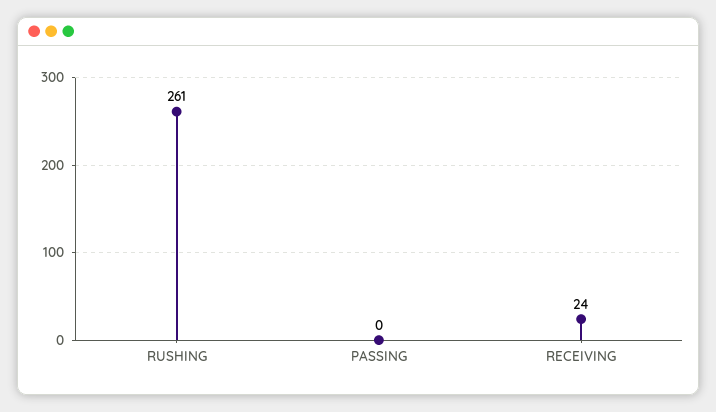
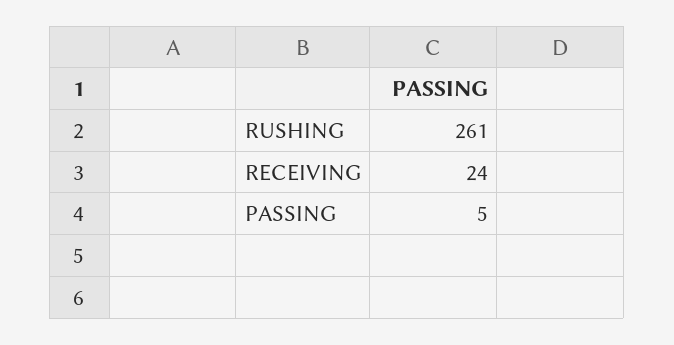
  {
    "RUSHING": 261,
-   "PASSING": 0,
+   "PASSING": 5,
    "RECEIVING": 24
  }

